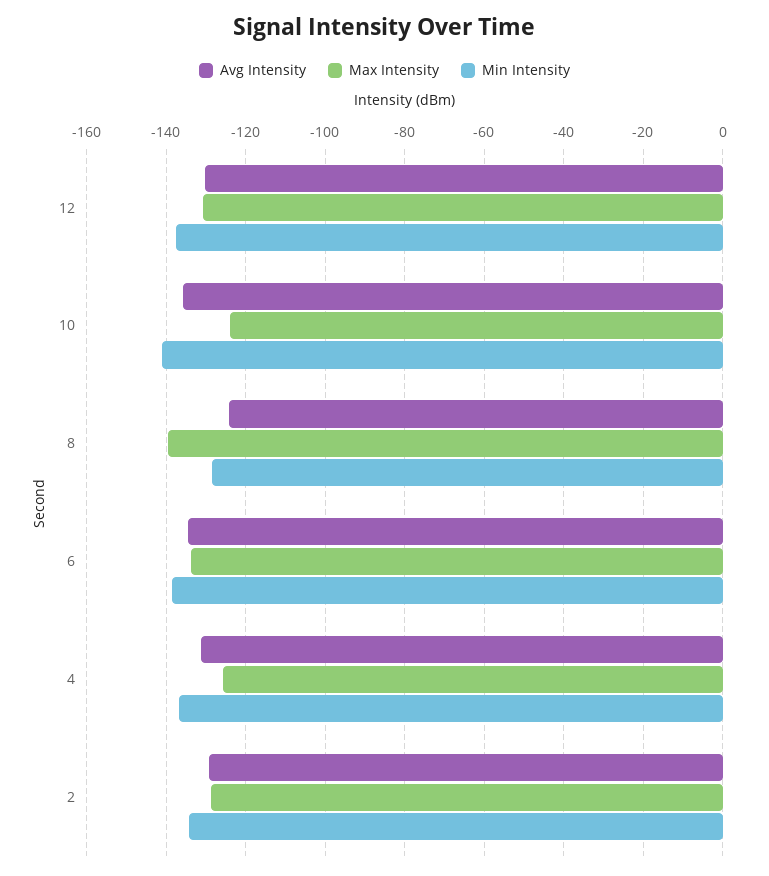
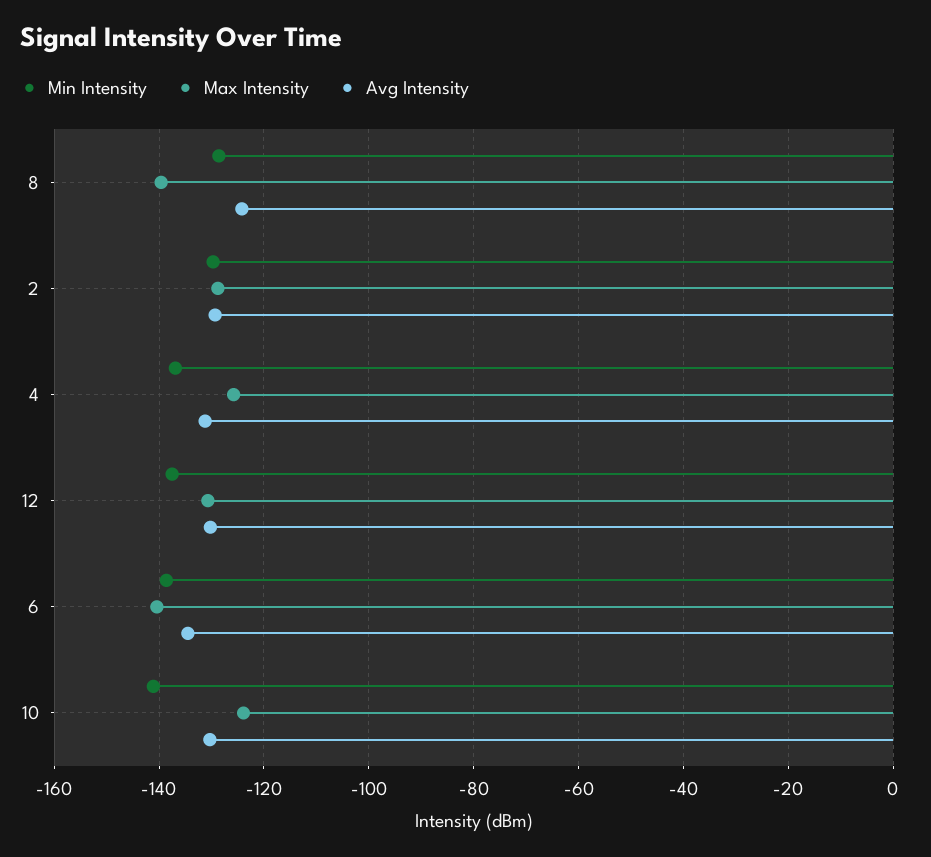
  {
    "Avg Intensity": {
      "12": -130,
-     "10": -136,
+     "10": -130,
      "8": -124,
      "6": -134,
      "4": -132,
      "2": -130
    },
    "Max Intensity": {
      "12": -130,
      "10": -124,
      "8": -140,
-     "6": -134,
+     "6": -140,
      "4": -126,
      "2": -128
    },
    "Min Intensity": {
      "12": -138,
      "10": -142,
      "8": -128,
      "6": -138,
      "4": -136,
-     "2": -134
+     "2": -130
    }
  }

